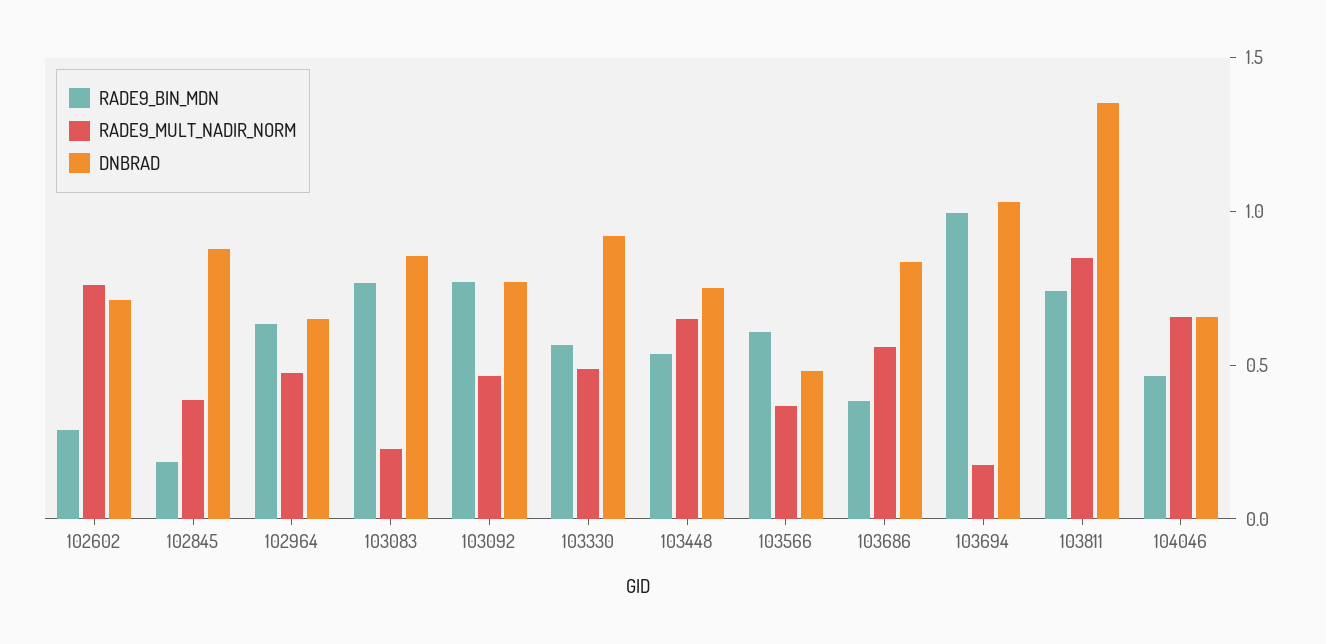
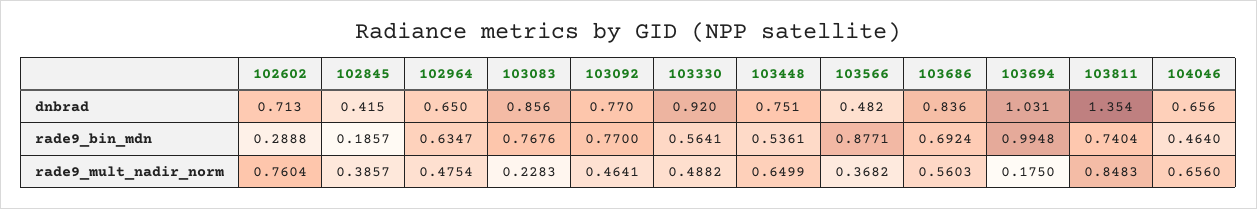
  {
    "RADE9_BIN_MDN": {
      "102602": 0.2888,
      "102845": 0.1857,
      "102964": 0.6347,
      "103083": 0.7676,
      "103092": 0.77,
      "103330": 0.5641,
      "103448": 0.5361,
-     "103566": 0.6,
+     "103566": 0.8771,
-     "103686": 0.4,
+     "103686": 0.6924,
      "103694": 0.9948,
      "103811": 0.7404,
      "104046": 0.464
    },
    "RADE9_MULT_NADIR_NORM": {
      "102602": 0.7604,
      "102845": 0.3857,
      "102964": 0.4754,
      "103083": 0.2283,
      "103092": 0.4641,
      "103330": 0.4882,
      "103448": 0.6499,
      "103566": 0.3682,
      "103686": 0.5603,
      "103694": 0.175,
      "103811": 0.8483,
      "104046": 0.656
    },
    "DNBRAD": {
      "102602": 0.713,
-     "102845": 0.9,
+     "102845": 0.415,
      "102964": 0.65,
      "103083": 0.856,
      "103092": 0.77,
      "103330": 0.92,
      "103448": 0.751,
      "103566": 0.482,
      "103686": 0.836,
      "103694": 1.031,
      "103811": 1.354,
      "104046": 0.656
    }
  }

